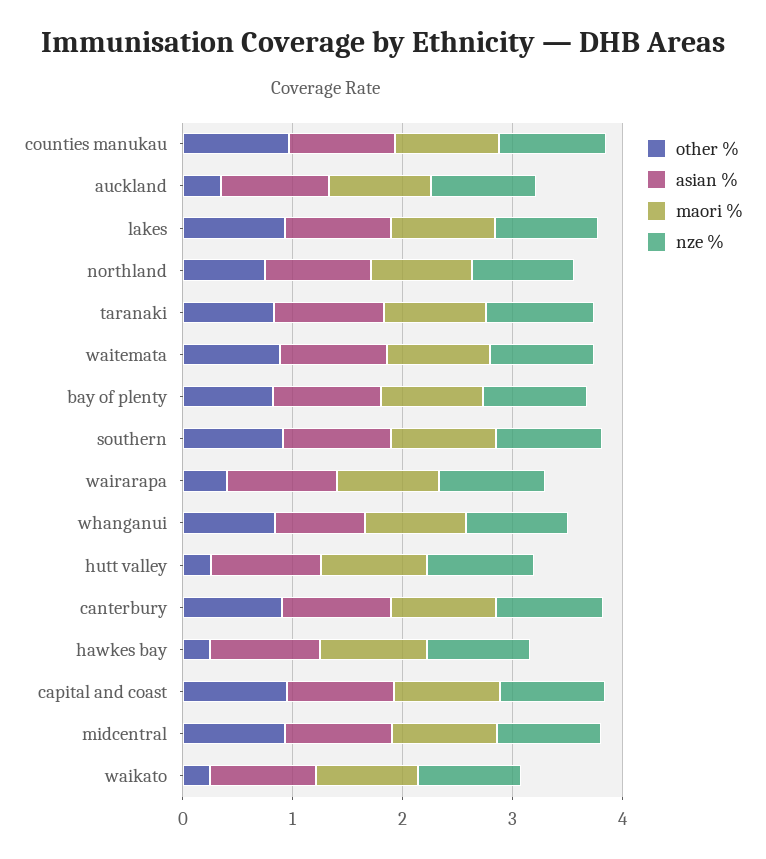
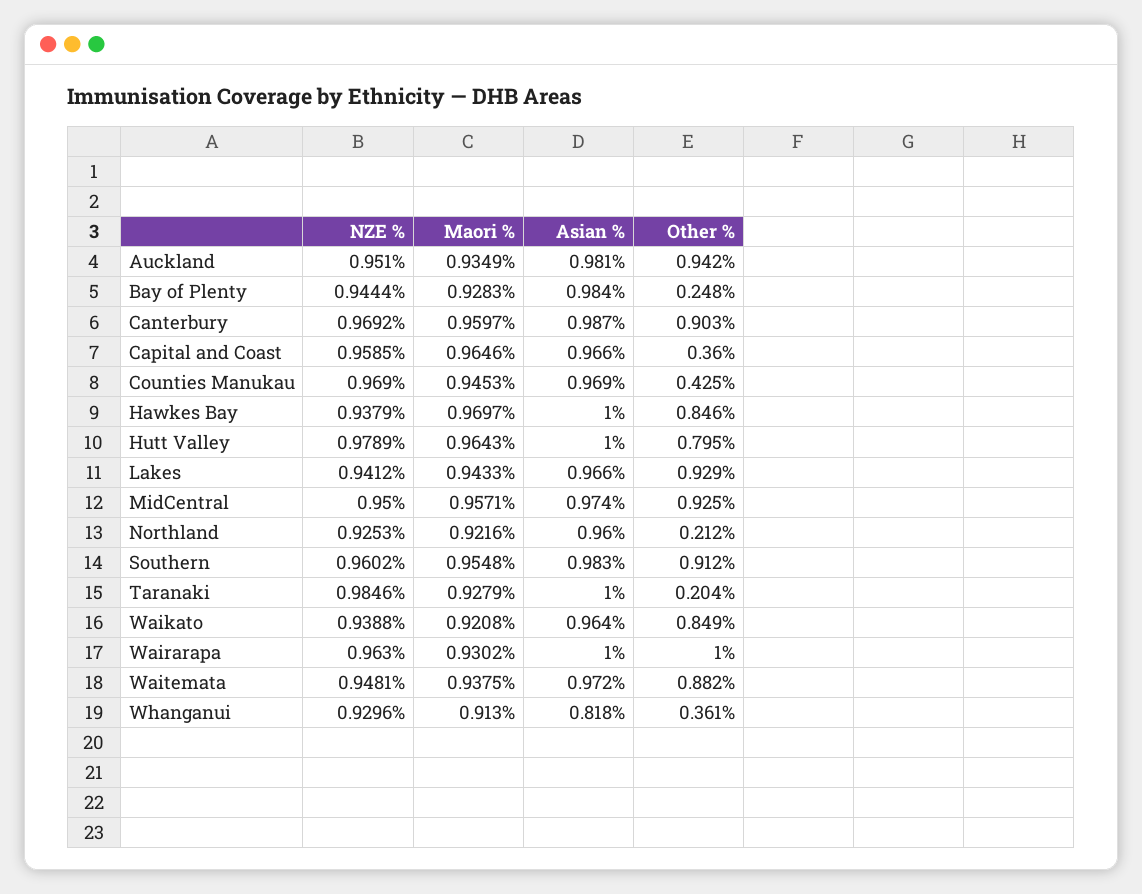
  {
    "other %": {
-     "counties manukau": 1,
+     "counties manukau": 0.425,
-     "auckland": 0.4,
+     "auckland": 0.942,
      "lakes": 0.929,
-     "northland": 0.8,
+     "northland": 0.212,
-     "taranaki": 0.8,
+     "taranaki": 0.204,
      "waitemata": 0.882,
-     "bay of plenty": 0.8,
+     "bay of plenty": 0.248,
      "southern": 0.912,
-     "wairarapa": 0.4,
+     "wairarapa": 1,
-     "whanganui": 0.8,
+     "whanganui": 0.361,
-     "hutt valley": 0.2,
+     "hutt valley": 0.795,
      "canterbury": 0.903,
-     "hawkes bay": 0.2,
+     "hawkes bay": 0.846,
-     "capital and coast": 1,
+     "capital and coast": 0.36,
      "midcentral": 0.925,
-     "waikato": 0.2
+     "waikato": 0.849
    },
    "asian %": {
      "counties manukau": 0.969,
      "auckland": 0.981,
      "lakes": 0.966,
      "northland": 0.96,
      "taranaki": 1,
      "waitemata": 0.972,
      "bay of plenty": 0.984,
      "southern": 0.983,
      "wairarapa": 1,
      "whanganui": 0.818,
      "hutt valley": 1,
      "canterbury": 0.987,
      "hawkes bay": 1,
      "capital and coast": 0.966,
      "midcentral": 0.974,
      "waikato": 0.964
    },
    "maori %": {
      "counties manukau": 0.9453,
      "auckland": 0.9349,
      "lakes": 0.9433,
      "northland": 0.9216,
      "taranaki": 0.9279,
      "waitemata": 0.9375,
      "bay of plenty": 0.9283,
      "southern": 0.9548,
      "wairarapa": 0.9302,
      "whanganui": 0.913,
      "hutt valley": 0.9643,
      "canterbury": 0.9597,
      "hawkes bay": 0.9697,
      "capital and coast": 0.9646,
      "midcentral": 0.9571,
      "waikato": 0.9208
    },
    "nze %": {
      "counties manukau": 0.969,
      "auckland": 0.951,
      "lakes": 0.9412,
      "northland": 0.9253,
      "taranaki": 0.9846,
      "waitemata": 0.9481,
      "bay of plenty": 0.9444,
      "southern": 0.9602,
      "wairarapa": 0.963,
      "whanganui": 0.9296,
      "hutt valley": 0.9789,
      "canterbury": 0.9692,
      "hawkes bay": 0.9379,
      "capital and coast": 0.9585,
      "midcentral": 0.95,
      "waikato": 0.9388
    }
  }

